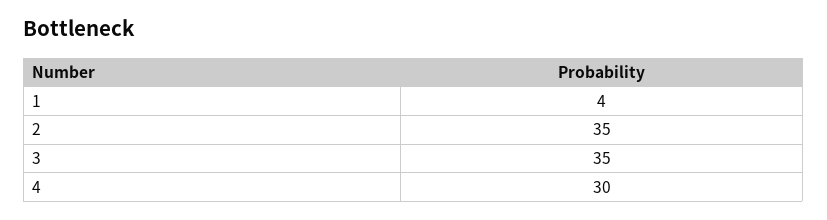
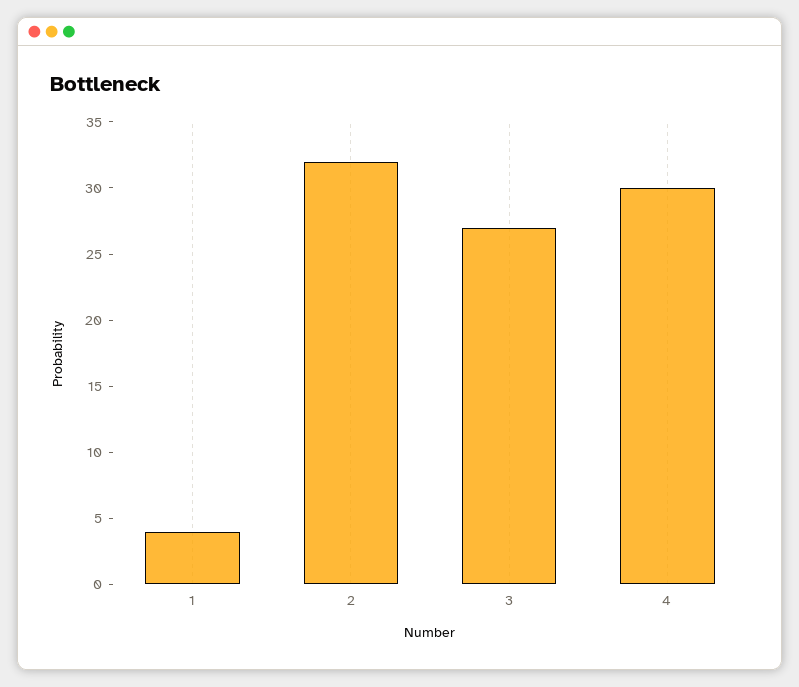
  {
    "1": 4,
-   "2": 35,
+   "2": 32,
-   "3": 35,
+   "3": 27,
    "4": 30
  }

